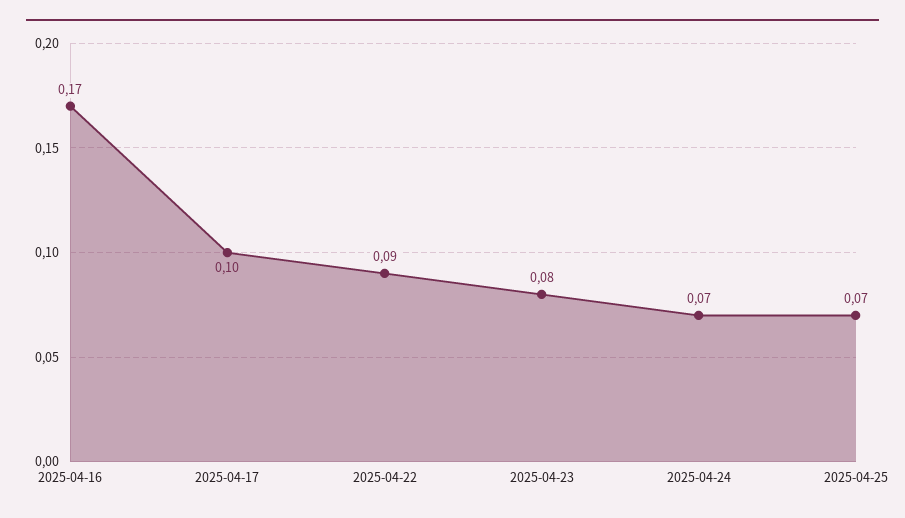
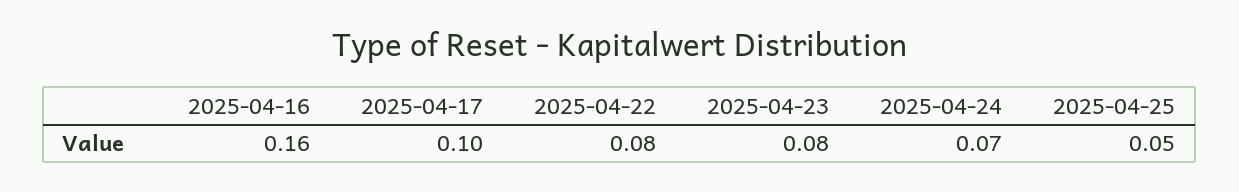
  {
-   "2025-04-16": 0.17,
+   "2025-04-16": 0.16,
    "2025-04-17": 0.1,
-   "2025-04-22": 0.09,
+   "2025-04-22": 0.08,
    "2025-04-23": 0.08,
    "2025-04-24": 0.07,
-   "2025-04-25": 0.07
+   "2025-04-25": 0.05
  }

